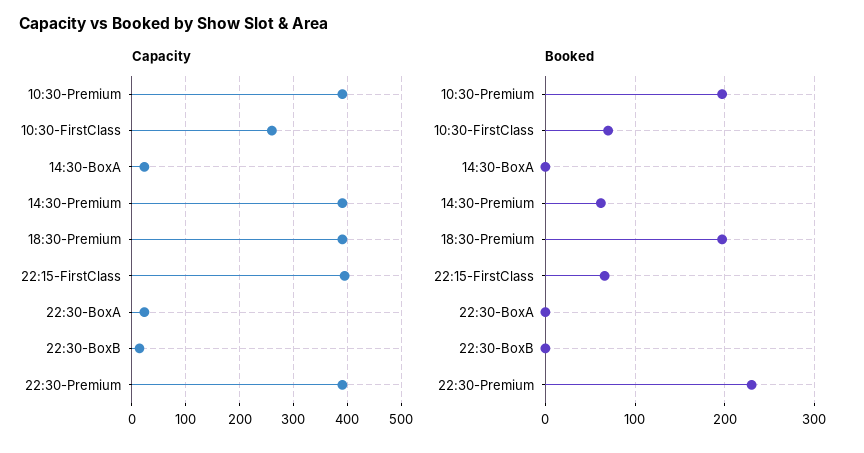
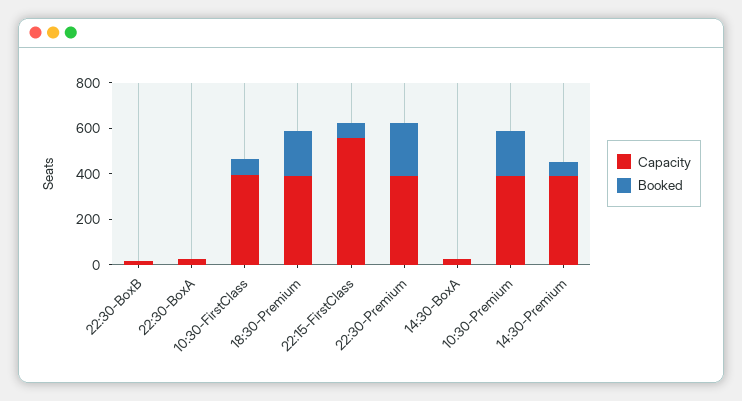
  {
    "Capacity": {
      "10:30-Premium": 400,
-     "10:30-FirstClass": 260,
+     "10:30-FirstClass": 400,
      "14:30-BoxA": 20,
      "14:30-Premium": 400,
      "18:30-Premium": 400,
-     "22:15-FirstClass": 400,
+     "22:15-FirstClass": 550,
      "22:30-BoxA": 20,
      "22:30-BoxB": 20,
      "22:30-Premium": 400
    },
    "Booked": {
      "10:30-Premium": 200,
      "10:30-FirstClass": 70,
      "14:30-BoxA": 0,
      "14:30-Premium": 60,
      "18:30-Premium": 200,
      "22:15-FirstClass": 70,
      "22:30-BoxA": 0,
      "22:30-BoxB": 0,
      "22:30-Premium": 230
    }
  }

